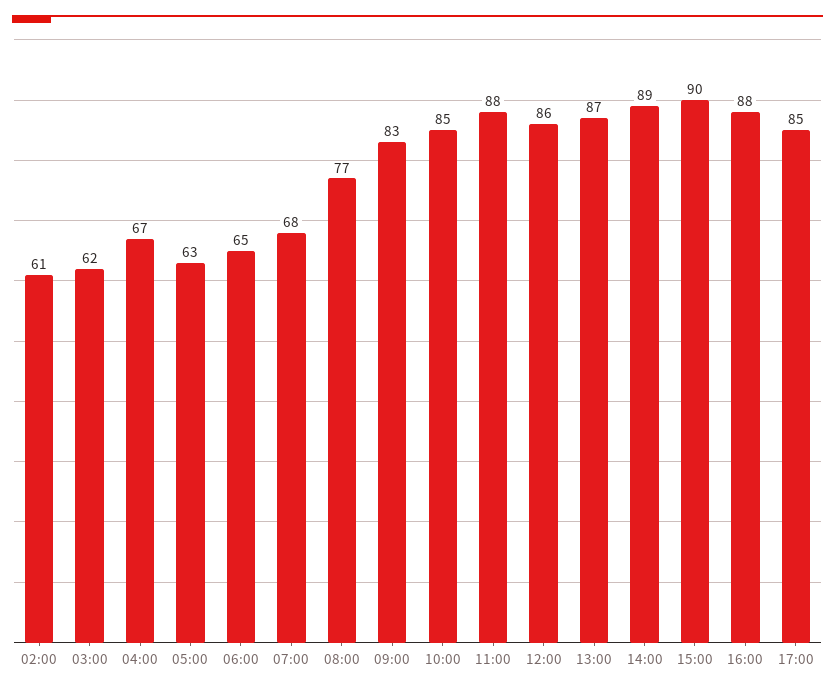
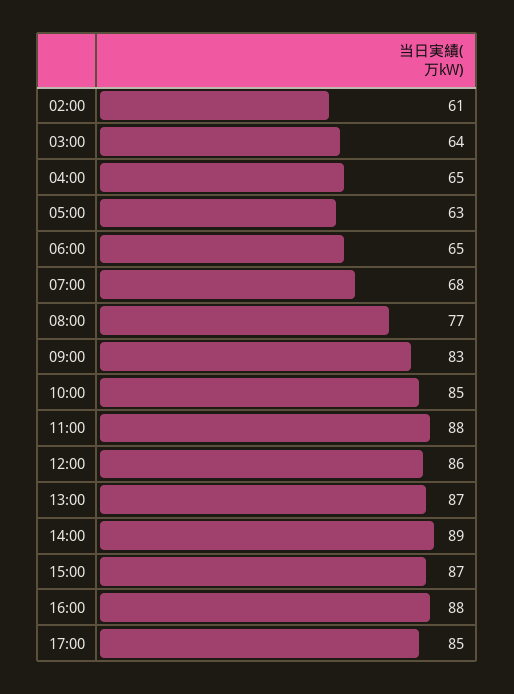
  {
    "02:00": 61,
-   "03:00": 62,
+   "03:00": 64,
-   "04:00": 67,
+   "04:00": 65,
    "05:00": 63,
    "06:00": 65,
    "07:00": 68,
    "08:00": 77,
    "09:00": 83,
    "10:00": 85,
    "11:00": 88,
    "12:00": 86,
    "13:00": 87,
    "14:00": 89,
-   "15:00": 90,
+   "15:00": 87,
    "16:00": 88,
    "17:00": 85
  }

